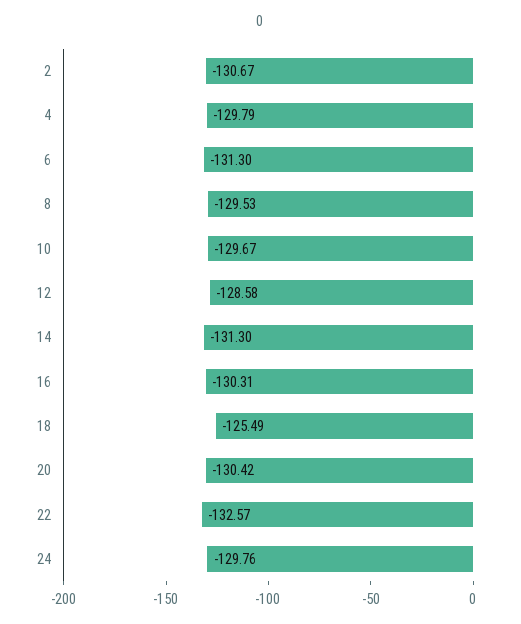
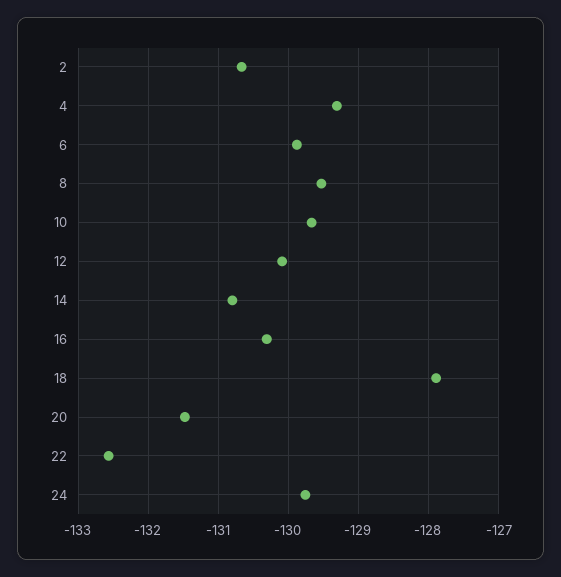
  {
    "2": -130.67,
-   "4": -129.79,
+   "4": -129.3,
-   "6": -131.3,
+   "6": -129.9,
    "8": -129.53,
    "10": -129.67,
-   "12": -128.58,
+   "12": -130.1,
-   "14": -131.3,
+   "14": -130.8,
    "16": -130.31,
-   "18": -125.49,
+   "18": -127.9,
-   "20": -130.42,
+   "20": -131.5,
    "22": -132.57,
    "24": -129.76
  }

